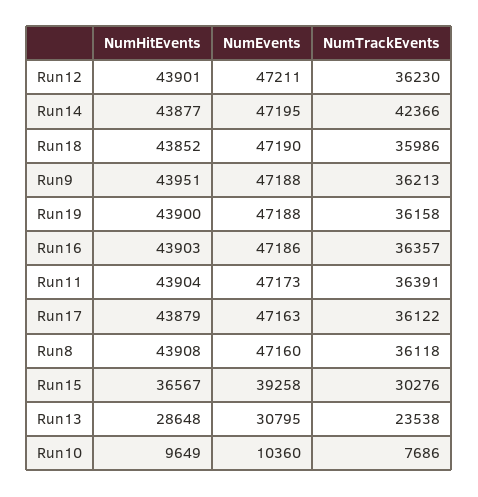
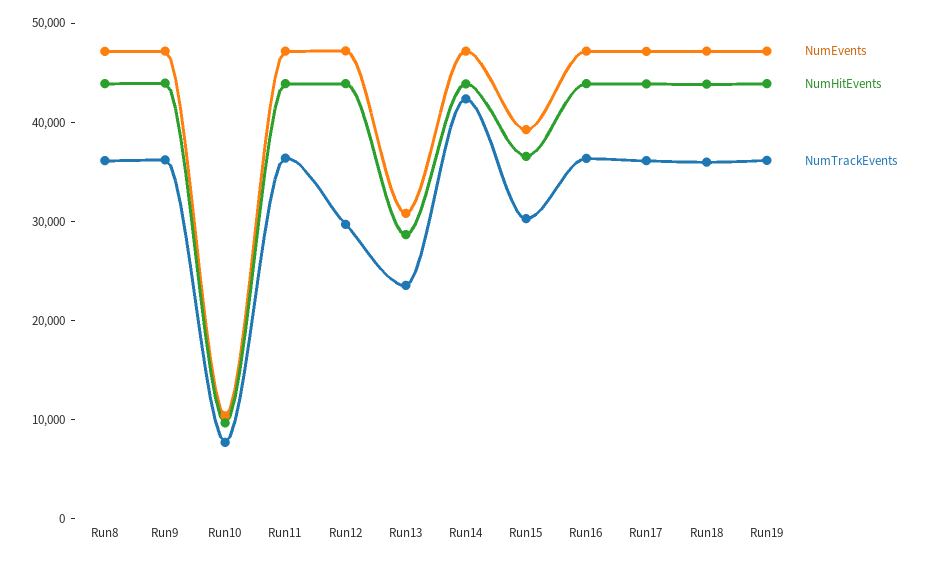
  {
    "NumHitEvents": {
      "Run12": 43901,
      "Run14": 43877,
      "Run18": 43852,
      "Run9": 43951,
      "Run19": 43900,
      "Run16": 43903,
      "Run11": 43904,
      "Run17": 43879,
      "Run8": 43908,
      "Run15": 36567,
      "Run13": 28648,
      "Run10": 9649
    },
    "NumEvents": {
      "Run12": 47211,
      "Run14": 47195,
      "Run18": 47190,
      "Run9": 47188,
      "Run19": 47188,
      "Run16": 47186,
      "Run11": 47173,
      "Run17": 47163,
      "Run8": 47160,
      "Run15": 39258,
      "Run13": 30795,
      "Run10": 10360
    },
    "NumTrackEvents": {
-     "Run12": 36230,
+     "Run12": 30000,
      "Run14": 42366,
      "Run18": 35986,
      "Run9": 36213,
      "Run19": 36158,
      "Run16": 36357,
      "Run11": 36391,
      "Run17": 36122,
      "Run8": 36118,
      "Run15": 30276,
      "Run13": 23538,
      "Run10": 7686
    }
  }

